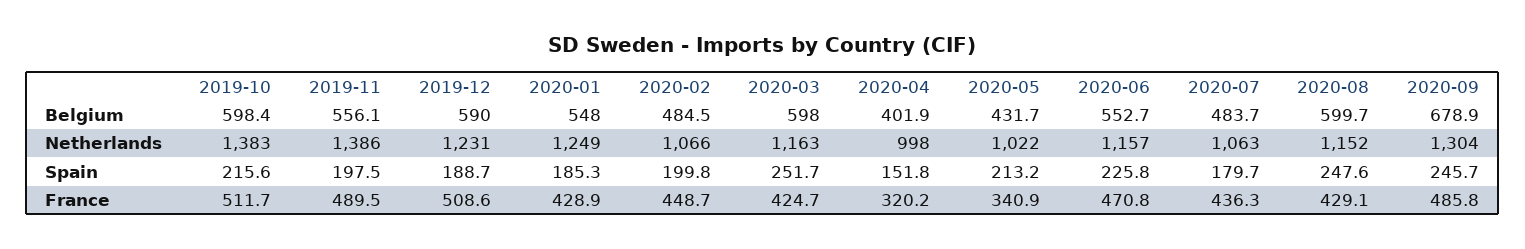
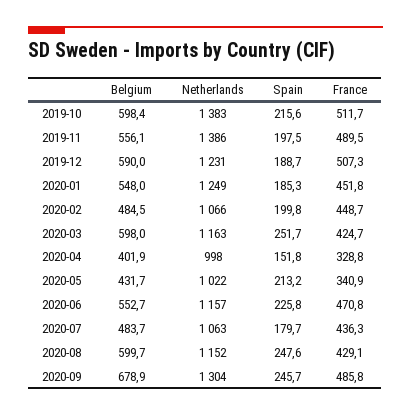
  {
    "2019-10": {
      "Belgium": 598.4,
      "Netherlands": 1383,
      "Spain": 215.6,
      "France": 511.7
    },
    "2019-11": {
      "Belgium": 556.1,
      "Netherlands": 1386,
      "Spain": 197.5,
      "France": 489.5
    },
    "2019-12": {
      "Belgium": 590,
      "Netherlands": 1231,
      "Spain": 188.7,
-     "France": 508.6
+     "France": 507.3
    },
    "2020-01": {
      "Belgium": 548,
      "Netherlands": 1249,
      "Spain": 185.3,
-     "France": 428.9
+     "France": 451.8
    },
    "2020-02": {
      "Belgium": 484.5,
      "Netherlands": 1066,
      "Spain": 199.8,
      "France": 448.7
    },
    "2020-03": {
      "Belgium": 598,
      "Netherlands": 1163,
      "Spain": 251.7,
      "France": 424.7
    },
    "2020-04": {
      "Belgium": 401.9,
      "Netherlands": 998,
      "Spain": 151.8,
-     "France": 320.2
+     "France": 328.8
    },
    "2020-05": {
      "Belgium": 431.7,
      "Netherlands": 1022,
      "Spain": 213.2,
      "France": 340.9
    },
    "2020-06": {
      "Belgium": 552.7,
      "Netherlands": 1157,
      "Spain": 225.8,
      "France": 470.8
    },
    "2020-07": {
      "Belgium": 483.7,
      "Netherlands": 1063,
      "Spain": 179.7,
      "France": 436.3
    },
    "2020-08": {
      "Belgium": 599.7,
      "Netherlands": 1152,
      "Spain": 247.6,
      "France": 429.1
    },
    "2020-09": {
      "Belgium": 678.9,
      "Netherlands": 1304,
      "Spain": 245.7,
      "France": 485.8
    }
  }

